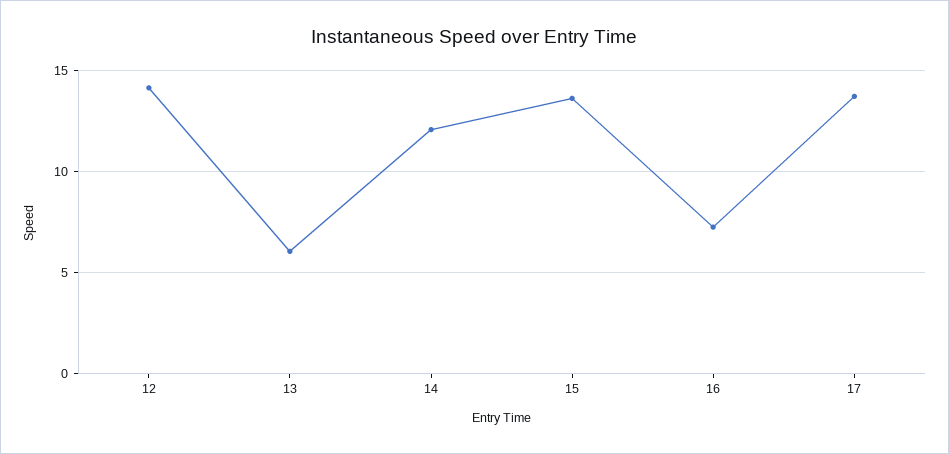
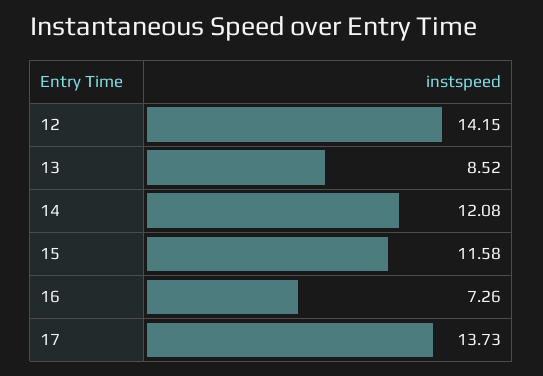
  {
    "12": 14.15,
-   "13": 6,
+   "13": 8.52,
    "14": 12.08,
-   "15": 13.5,
+   "15": 11.58,
    "16": 7.26,
    "17": 13.73
  }

